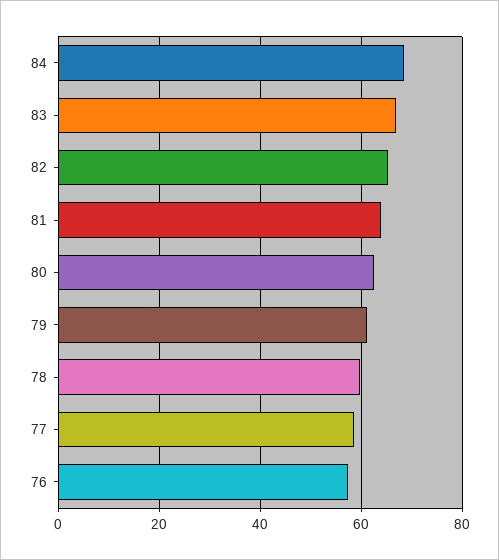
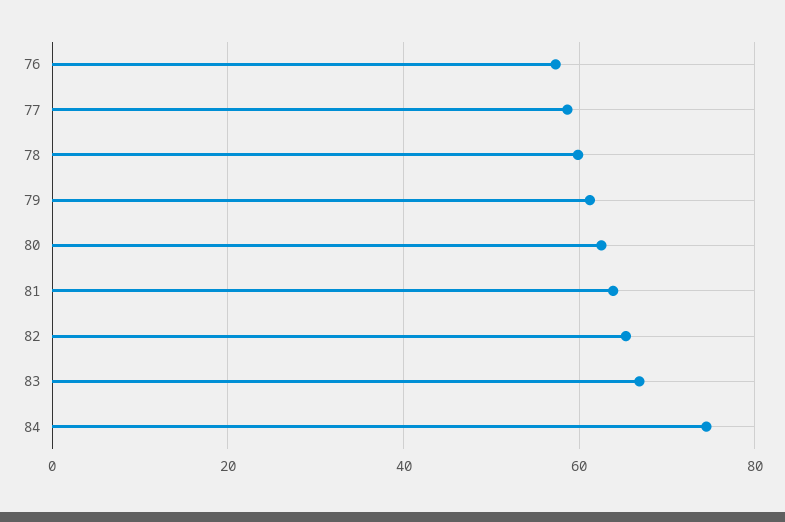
  {
-   "84": 68,
+   "84": 74,
    "83": 66,
    "82": 66,
    "81": 64,
    "80": 62,
    "79": 62,
    "78": 60,
    "77": 58,
    "76": 58
  }

